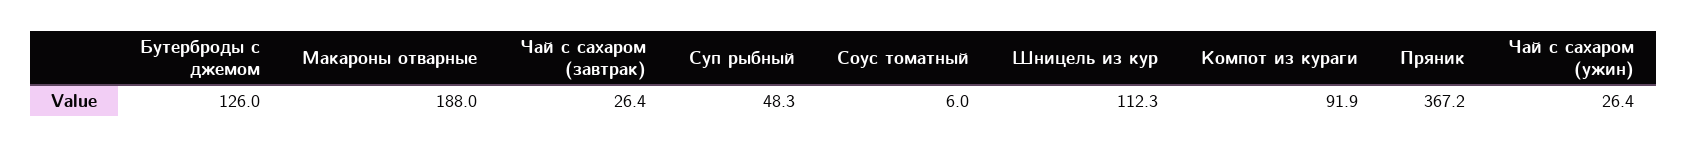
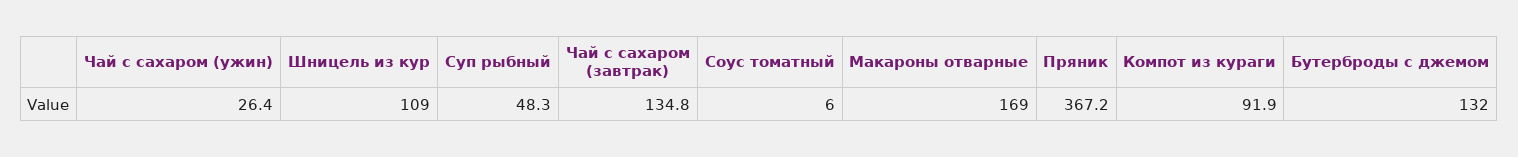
  {
-   "Бутерброды с джемом": 126,
+   "Бутерброды с джемом": 132,
-   "Макароны отварные": 188,
+   "Макароны отварные": 169,
-   "Чай с сахаром (завтрак)": 26.4,
+   "Чай с сахаром (завтрак)": 134.8,
    "Суп рыбный": 48.3,
    "Соус томатный": 6,
-   "Шницель из кур": 112.3,
+   "Шницель из кур": 109,
    "Компот из кураги": 91.9,
    "Пряник": 367.2,
    "Чай с сахаром (ужин)": 26.4
  }

